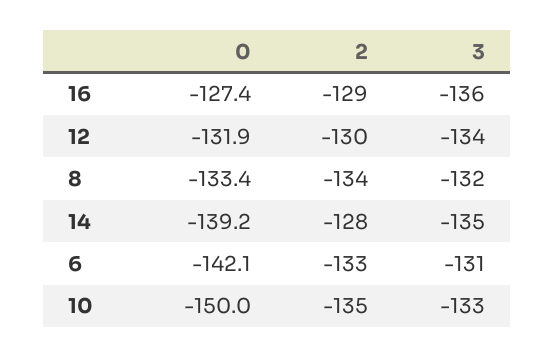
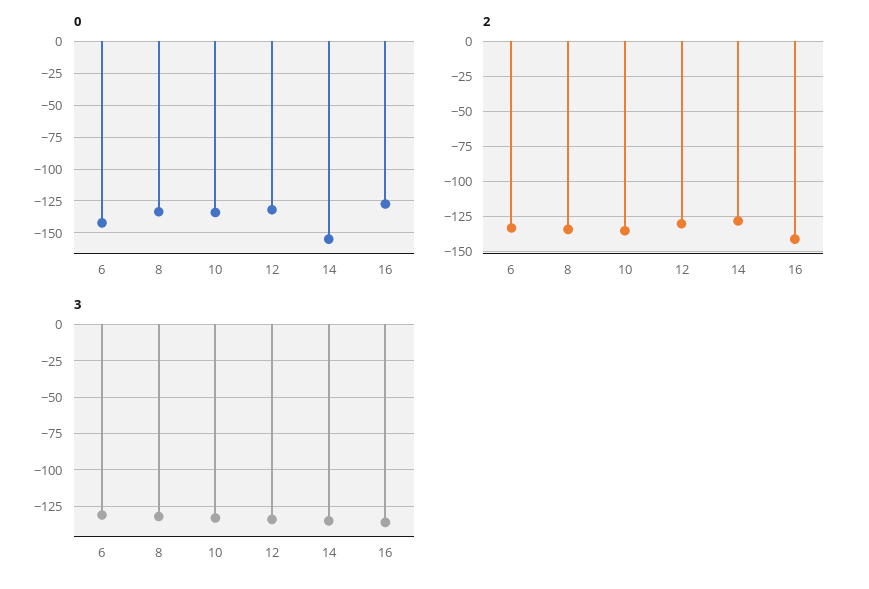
  {
    "0": {
      "16": -127.4,
      "12": -131.9,
      "8": -133.4,
-     "14": -139.2,
+     "14": -155,
      "6": -142.1,
-     "10": -150
+     "10": -135
    },
    "2": {
-     "16": -129,
+     "16": -140,
      "12": -130,
      "8": -134,
      "14": -128,
      "6": -133,
      "10": -135
    },
    "3": {
      "16": -136,
      "12": -134,
      "8": -132,
      "14": -135,
      "6": -131,
      "10": -133
    }
  }

